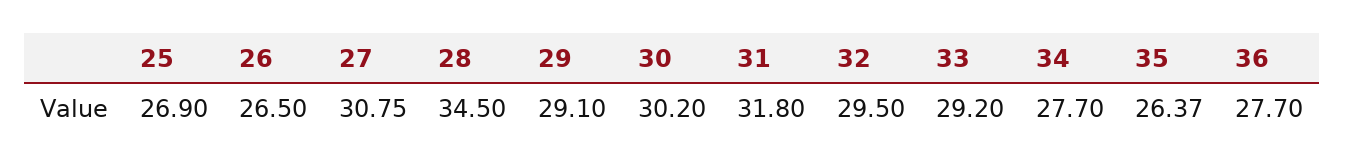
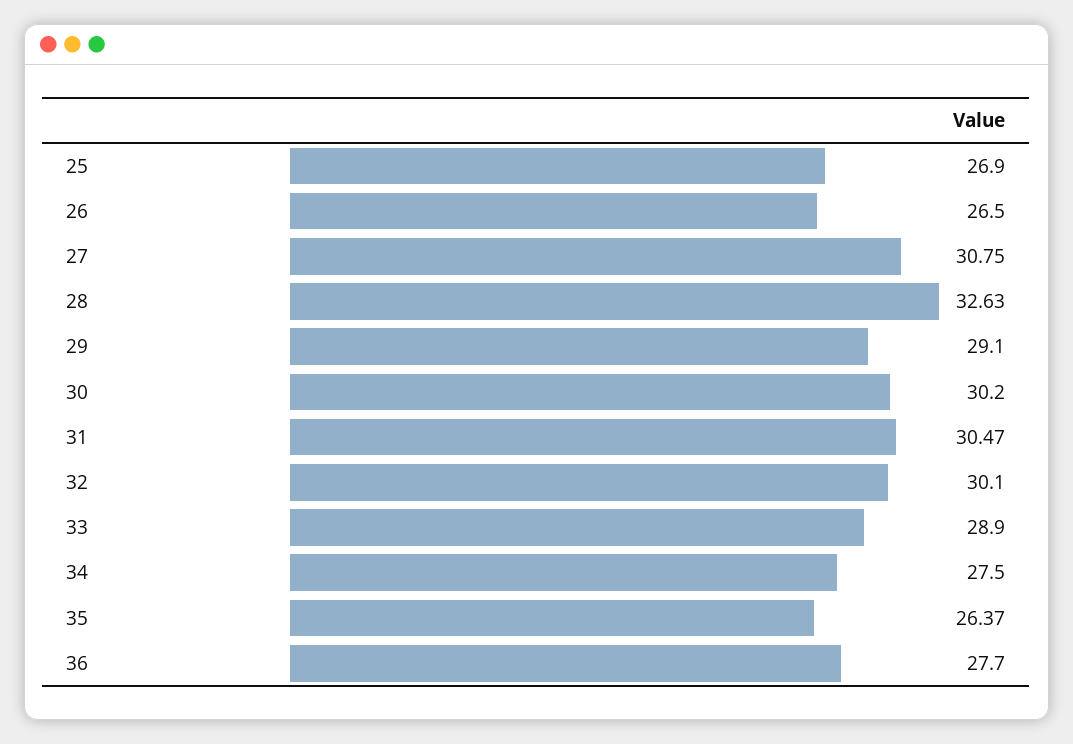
  {
    "25": 26.9,
    "26": 26.5,
    "27": 30.75,
-   "28": 34.5,
+   "28": 32.63,
    "29": 29.1,
    "30": 30.2,
-   "31": 31.8,
+   "31": 30.47,
-   "32": 29.5,
+   "32": 30.1,
-   "33": 29.2,
+   "33": 28.9,
-   "34": 27.7,
+   "34": 27.5,
    "35": 26.37,
    "36": 27.7
  }

